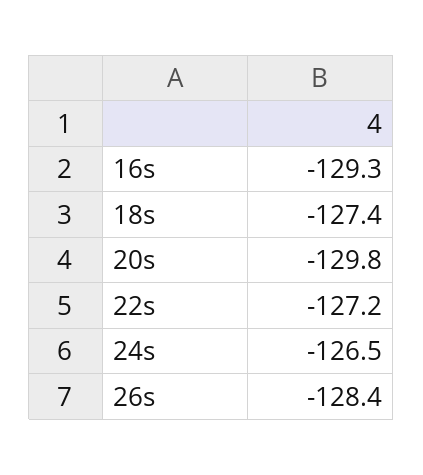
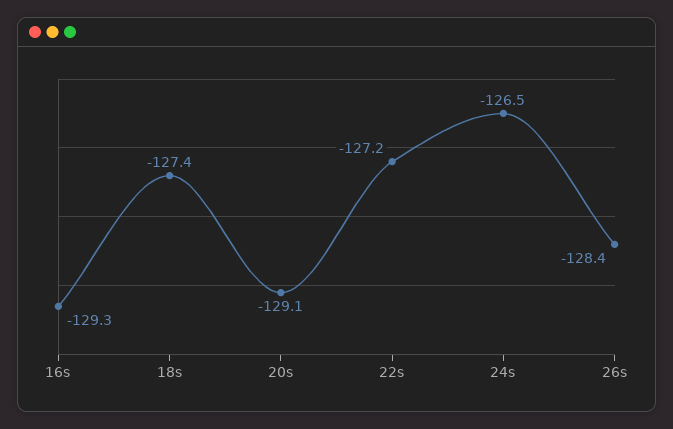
  {
    "16s": -129.3,
    "18s": -127.4,
-   "20s": -129.8,
+   "20s": -129.1,
    "22s": -127.2,
    "24s": -126.5,
    "26s": -128.4
  }

